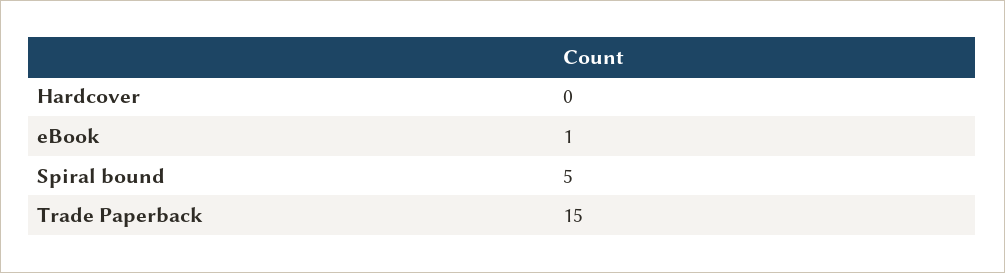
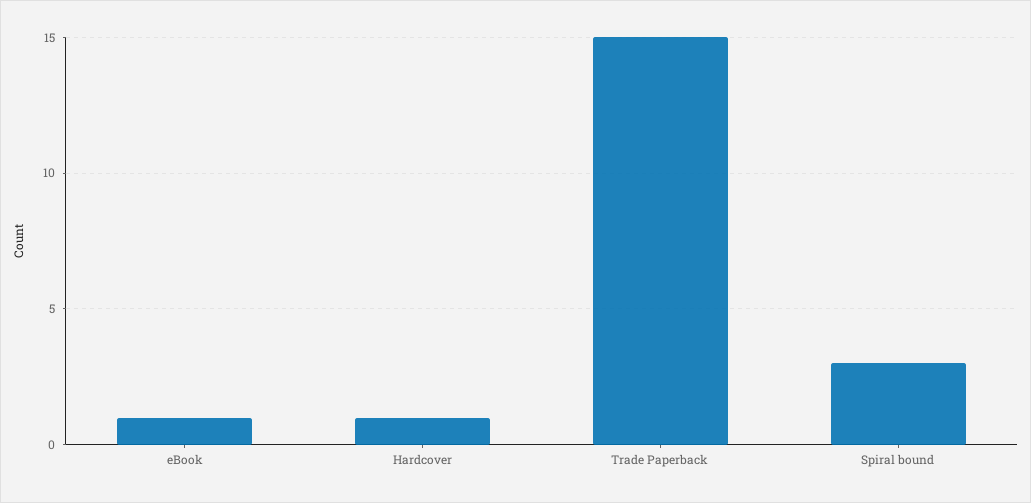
  {
-   "Hardcover": 0,
+   "Hardcover": 1,
    "eBook": 1,
-   "Spiral bound": 5,
+   "Spiral bound": 3,
    "Trade Paperback": 15
  }

